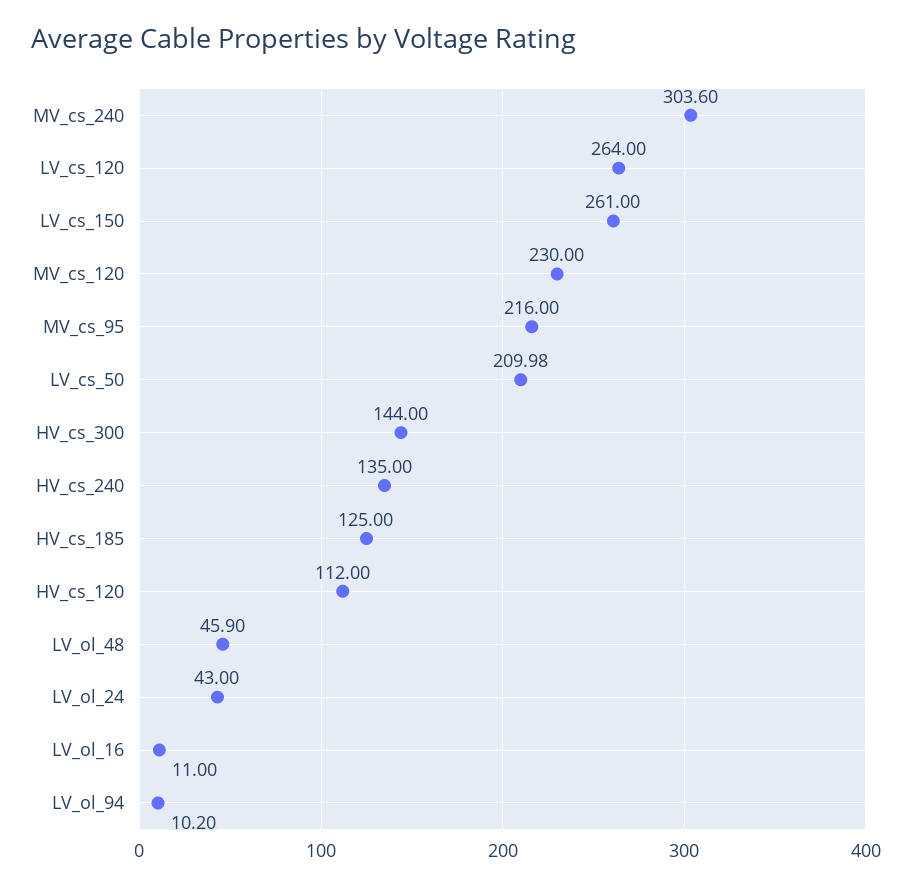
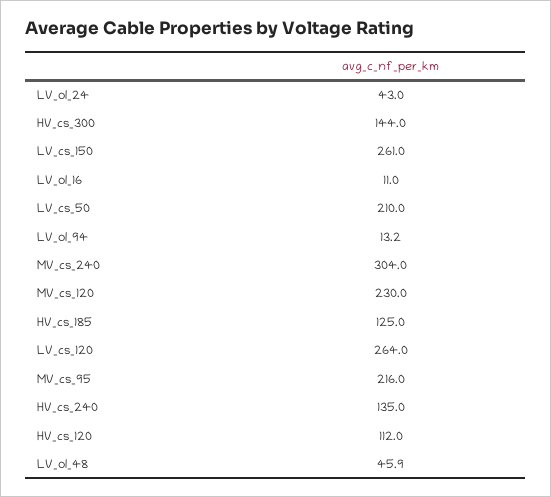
  {
-   "MV_cs_240": 303.6,
+   "MV_cs_240": 304,
    "LV_cs_120": 264,
    "LV_cs_150": 261,
    "MV_cs_120": 230,
    "MV_cs_95": 216,
-   "LV_cs_50": 209.98,
+   "LV_cs_50": 210,
    "HV_cs_300": 144,
    "HV_cs_240": 135,
    "HV_cs_185": 125,
    "HV_cs_120": 112,
    "LV_ol_48": 45.9,
    "LV_ol_24": 43,
    "LV_ol_16": 11,
-   "LV_ol_94": 10.2
+   "LV_ol_94": 13.2
  }

